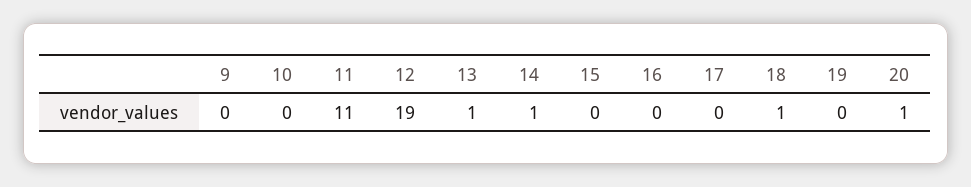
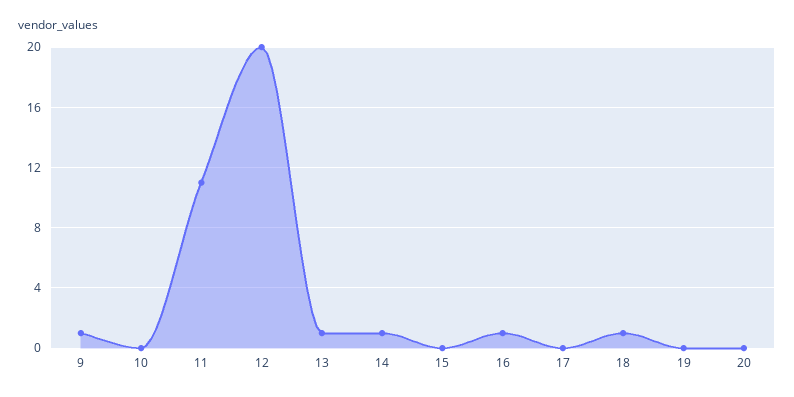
  {
-   "9": 0,
+   "9": 1,
    "10": 0,
    "11": 11,
-   "12": 19,
+   "12": 20,
    "13": 1,
    "14": 1,
    "15": 0,
-   "16": 0,
+   "16": 1,
    "17": 0,
    "18": 1,
    "19": 0,
-   "20": 1
+   "20": 0
  }

